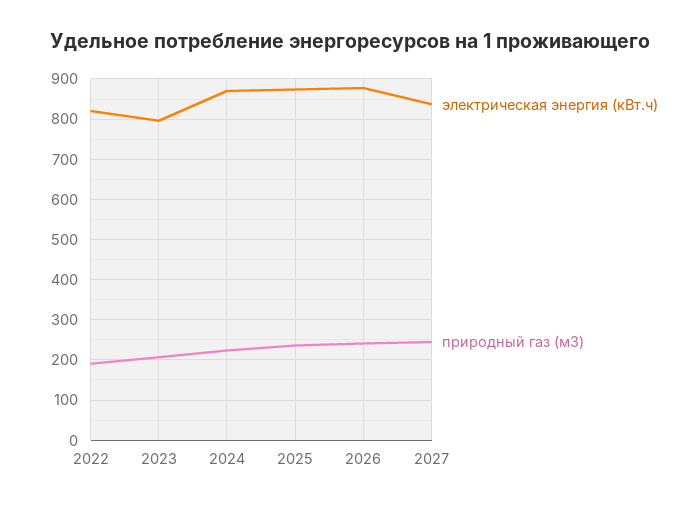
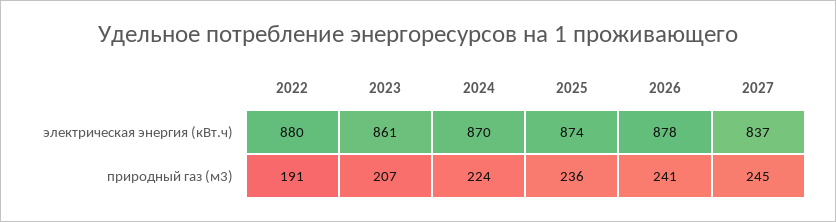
  {
    "электрическая энергия (кВт.ч)": {
-     "2022": 820,
+     "2022": 880,
-     "2023": 800,
+     "2023": 861,
      "2024": 870,
      "2025": 874,
      "2026": 878,
      "2027": 837
    },
    "природный газ (м3)": {
      "2022": 191,
      "2023": 207,
      "2024": 224,
      "2025": 236,
      "2026": 241,
      "2027": 245
    }
  }

